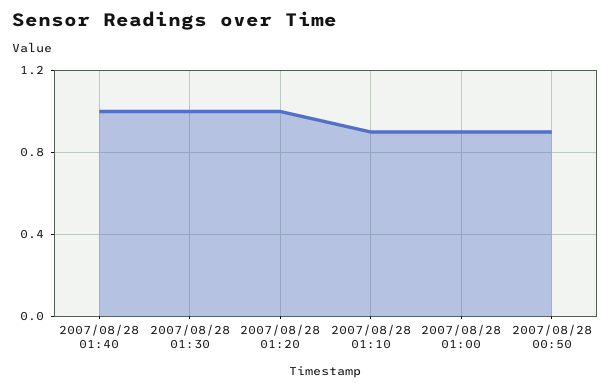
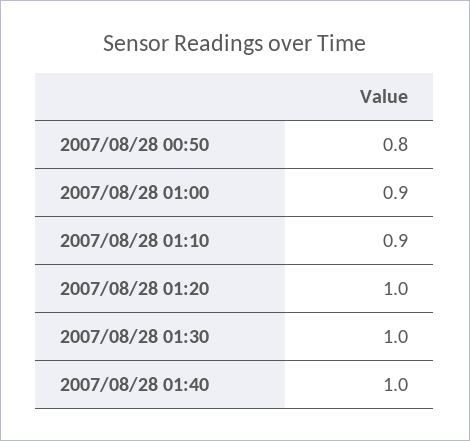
  {
    "2007/08/28 01:40": 1,
    "2007/08/28 01:30": 1,
    "2007/08/28 01:20": 1,
    "2007/08/28 01:10": 0.9,
    "2007/08/28 01:00": 0.9,
-   "2007/08/28 00:50": 0.9
+   "2007/08/28 00:50": 0.8
  }

